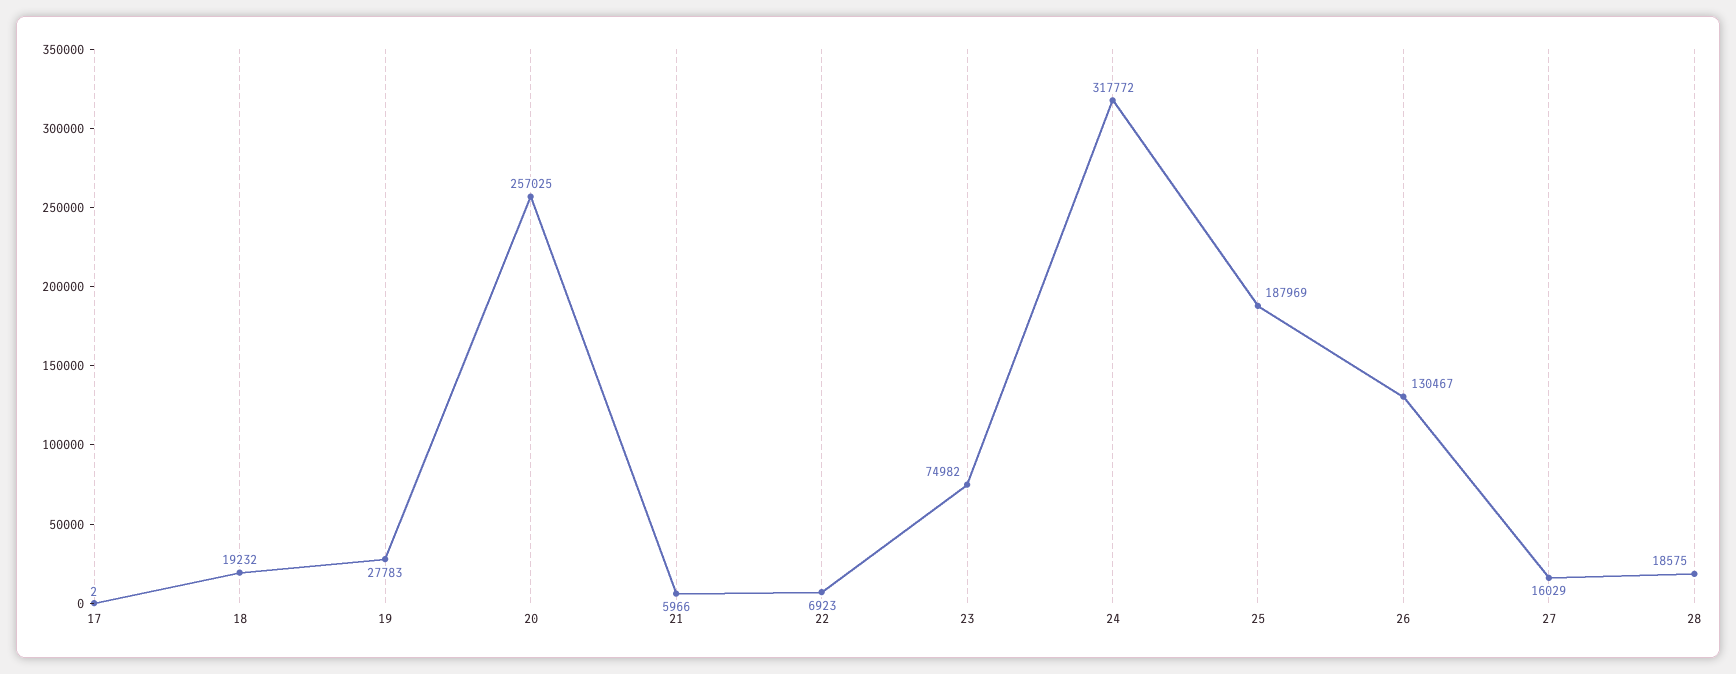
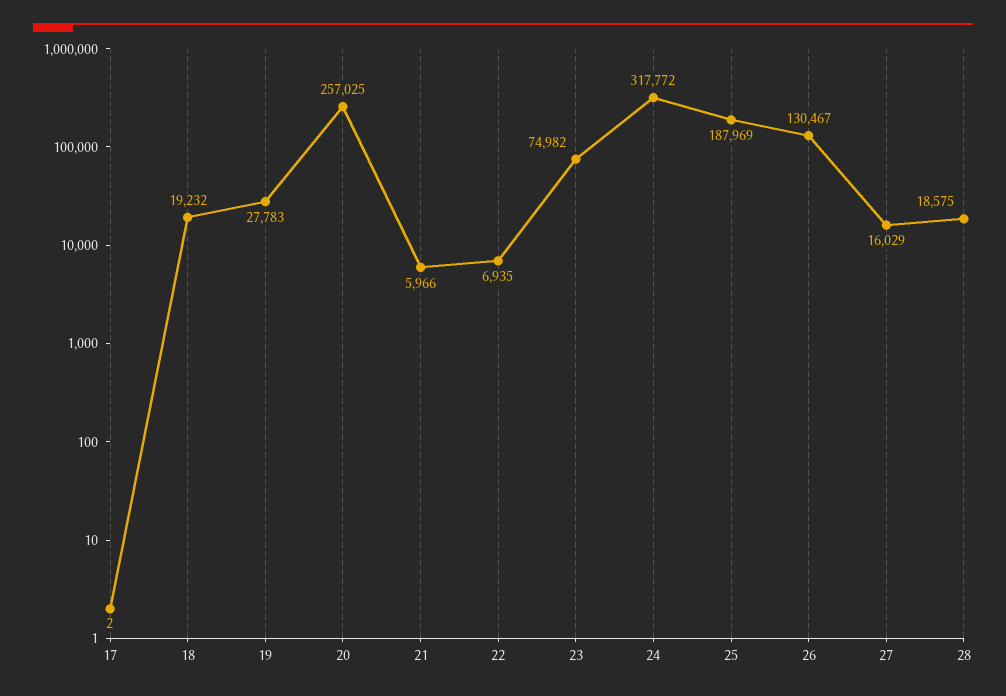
  {
    "17": 2,
    "18": 19232,
    "19": 27783,
    "20": 257025,
    "21": 5966,
-   "22": 6923,
+   "22": 6935,
    "23": 74982,
    "24": 317772,
    "25": 187969,
    "26": 130467,
    "27": 16029,
    "28": 18575
  }

